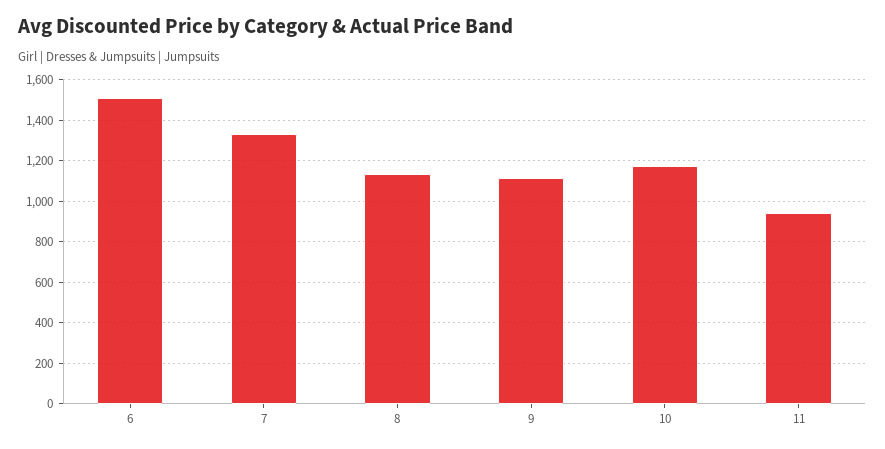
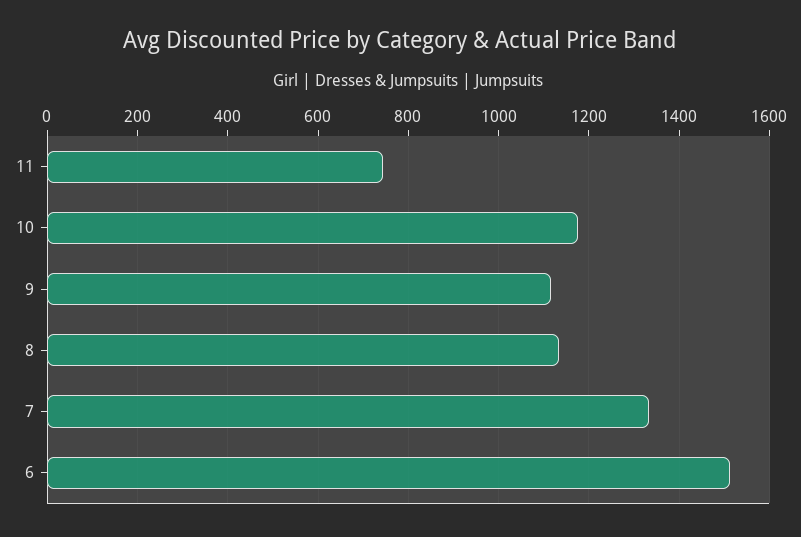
  {
    "6": 1520,
    "7": 1340,
    "8": 1140,
    "9": 1120,
    "10": 1180,
-   "11": 950
+   "11": 740
  }

